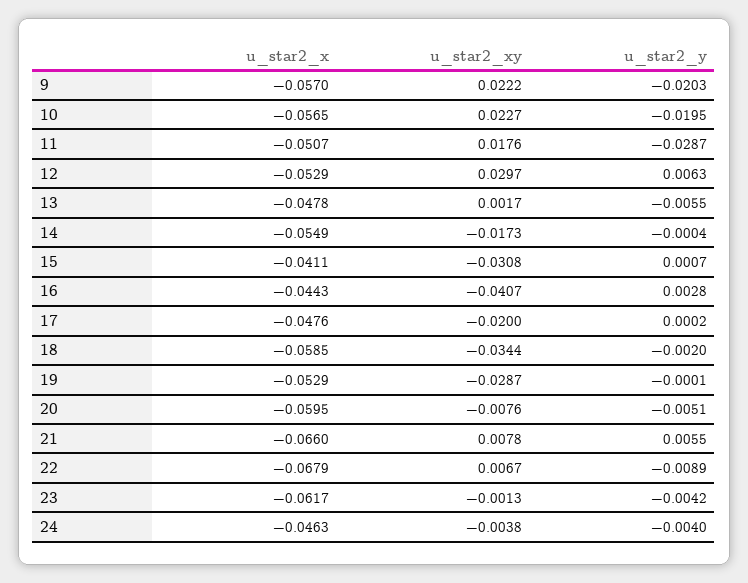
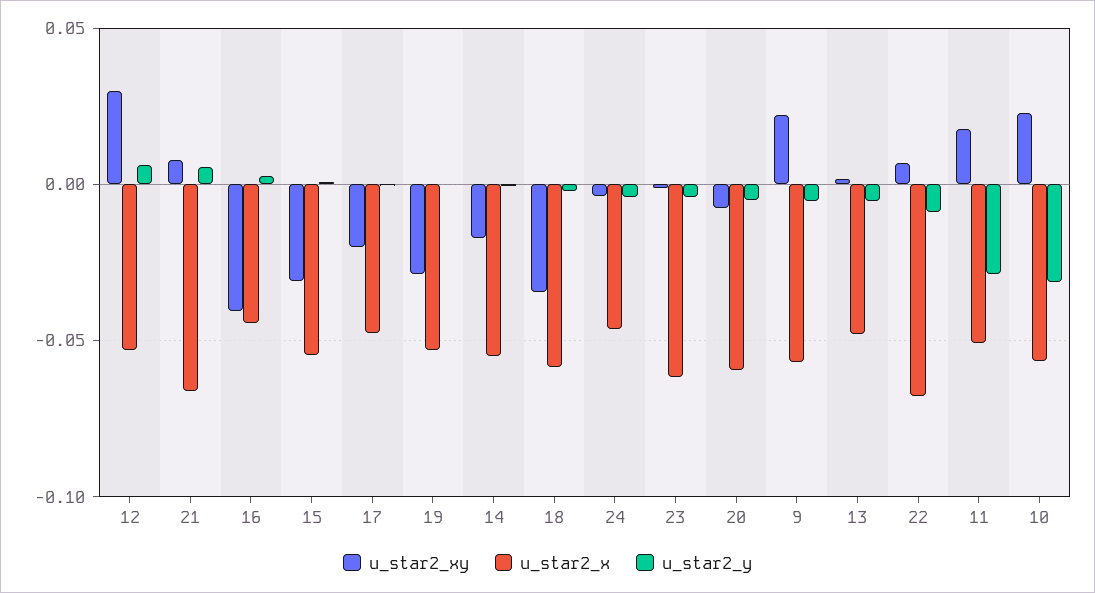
  {
    "u_star2_x": {
      "9": -0.057,
      "10": -0.0565,
      "11": -0.0507,
      "12": -0.0529,
      "13": -0.0478,
      "14": -0.0549,
-     "15": -0.0411,
+     "15": -0.055,
      "16": -0.0443,
      "17": -0.0476,
      "18": -0.0585,
      "19": -0.0529,
      "20": -0.0595,
      "21": -0.066,
      "22": -0.0679,
      "23": -0.0617,
      "24": -0.0463
    },
    "u_star2_xy": {
      "9": 0.0222,
      "10": 0.0227,
      "11": 0.0176,
      "12": 0.0297,
      "13": 0.0017,
      "14": -0.0173,
      "15": -0.0308,
      "16": -0.0407,
      "17": -0.02,
      "18": -0.0344,
      "19": -0.0287,
      "20": -0.0076,
      "21": 0.0078,
      "22": 0.0067,
      "23": -0.0013,
      "24": -0.0038
    },
    "u_star2_y": {
-     "9": -0.0203,
+     "9": -0.005,
-     "10": -0.0195,
+     "10": -0.03,
      "11": -0.0287,
      "12": 0.0063,
      "13": -0.0055,
      "14": -0.0004,
      "15": 0.0007,
      "16": 0.0028,
      "17": 0.0002,
      "18": -0.002,
      "19": -0.0001,
      "20": -0.0051,
      "21": 0.0055,
      "22": -0.0089,
      "23": -0.0042,
      "24": -0.004
    }
  }

